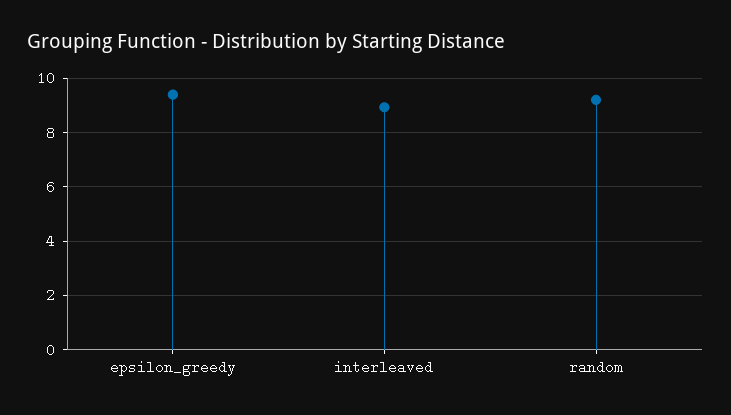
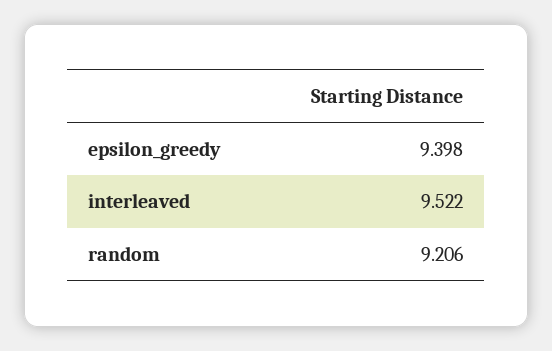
  {
    "epsilon_greedy": 9.398,
-   "interleaved": 9,
+   "interleaved": 9.522,
    "random": 9.206
  }

